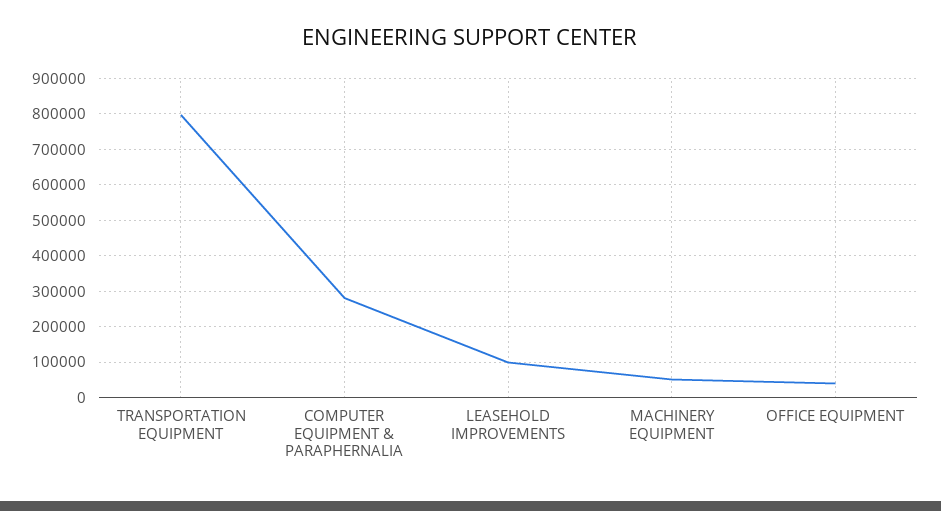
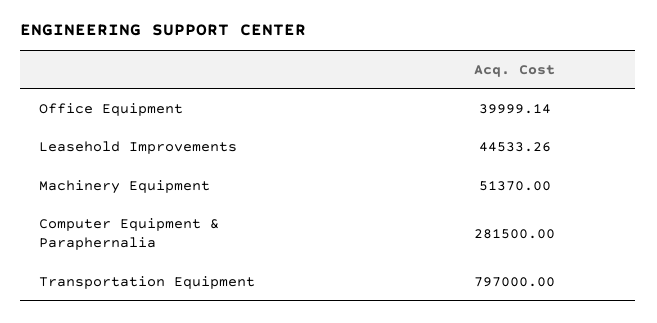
  {
    "TRANSPORTATION EQUIPMENT": 797000,
    "COMPUTER EQUIPMENT & PARAPHERNALIA": 281500,
-   "LEASEHOLD IMPROVEMENTS": 100000,
+   "LEASEHOLD IMPROVEMENTS": 44533.26,
    "MACHINERY EQUIPMENT": 51370,
    "OFFICE EQUIPMENT": 39999.14
  }

